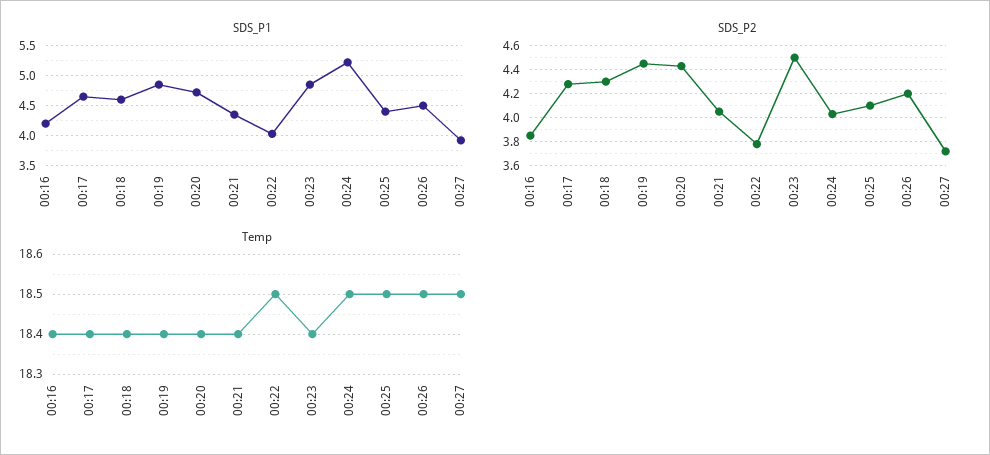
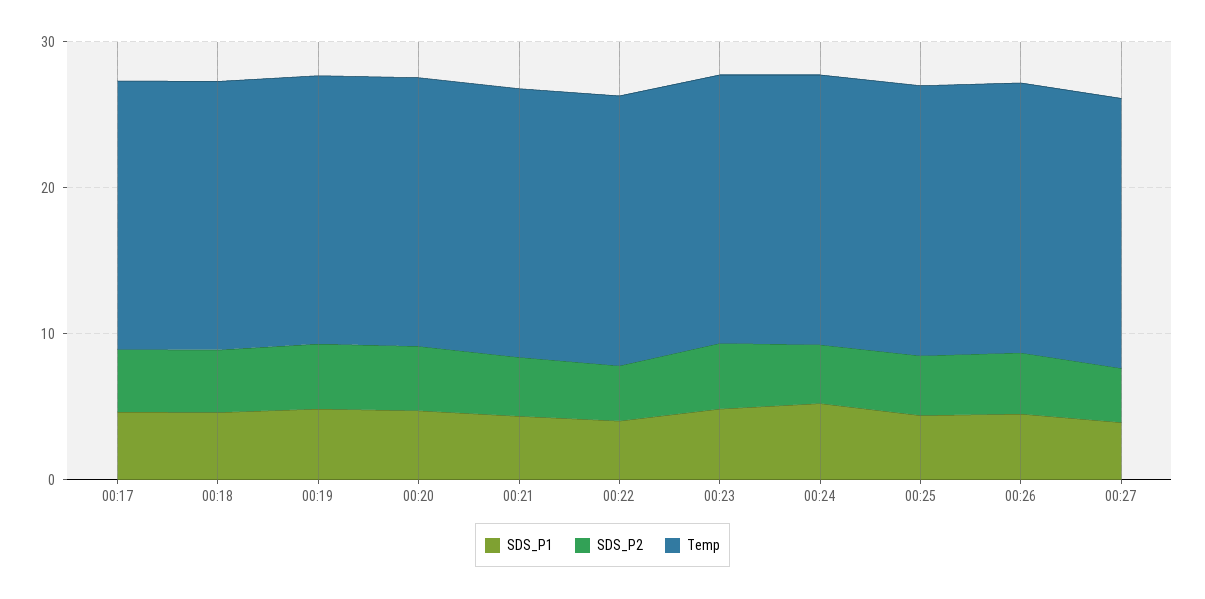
  {
    "SDS_P1": {
-     "00:16": 4.2,
      "00:17": 4.7,
      "00:18": 4.6,
      "00:19": 4.9,
      "00:20": 4.7,
      "00:21": 4.4,
      "00:22": 4,
      "00:23": 4.9,
      "00:24": 5.2,
      "00:25": 4.4,
      "00:26": 4.5,
      "00:27": 3.9
    },
    "SDS_P2": {
-     "00:16": 3.85,
      "00:17": 4.3,
      "00:18": 4.3,
      "00:19": 4.45,
      "00:20": 4.45,
      "00:21": 4.05,
      "00:22": 3.8,
      "00:23": 4.5,
      "00:24": 4.05,
      "00:25": 4.1,
      "00:26": 4.2,
      "00:27": 3.7
    },
    "Temp": {
-     "00:16": 18.4,
      "00:17": 18.4,
      "00:18": 18.4,
      "00:19": 18.4,
      "00:20": 18.4,
      "00:21": 18.4,
      "00:22": 18.5,
      "00:23": 18.4,
      "00:24": 18.5,
      "00:25": 18.5,
      "00:26": 18.5,
      "00:27": 18.5
    }
  }

